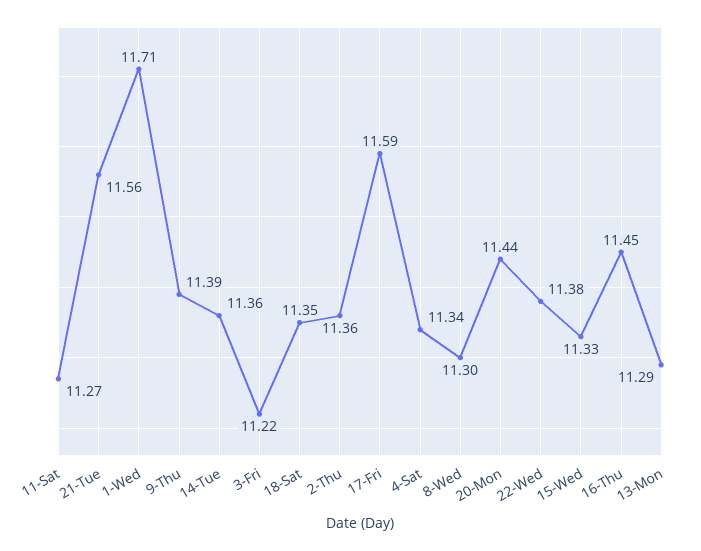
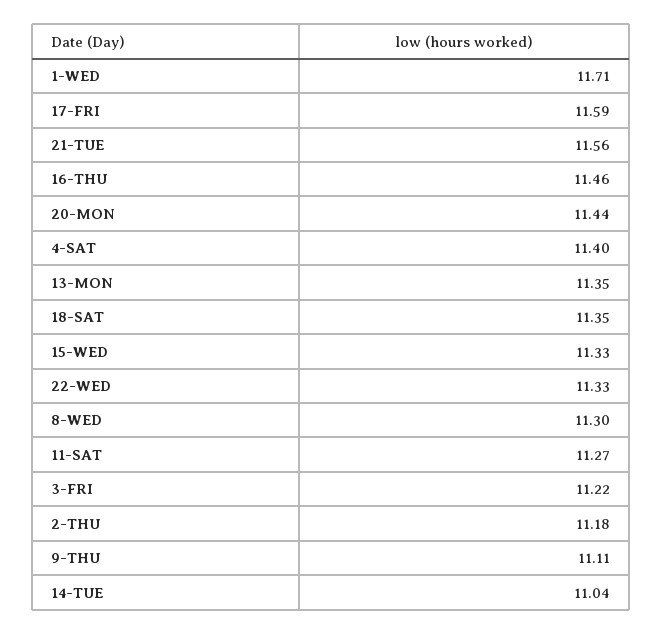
  {
    "11-Sat": 11.27,
    "21-Tue": 11.56,
    "1-Wed": 11.71,
-   "9-Thu": 11.39,
+   "9-Thu": 11.11,
-   "14-Tue": 11.36,
+   "14-Tue": 11.04,
    "3-Fri": 11.22,
    "18-Sat": 11.35,
-   "2-Thu": 11.36,
+   "2-Thu": 11.18,
    "17-Fri": 11.59,
-   "4-Sat": 11.34,
+   "4-Sat": 11.4,
    "8-Wed": 11.3,
    "20-Mon": 11.44,
-   "22-Wed": 11.38,
+   "22-Wed": 11.33,
    "15-Wed": 11.33,
-   "16-Thu": 11.45,
+   "16-Thu": 11.46,
-   "13-Mon": 11.29
+   "13-Mon": 11.35
  }

